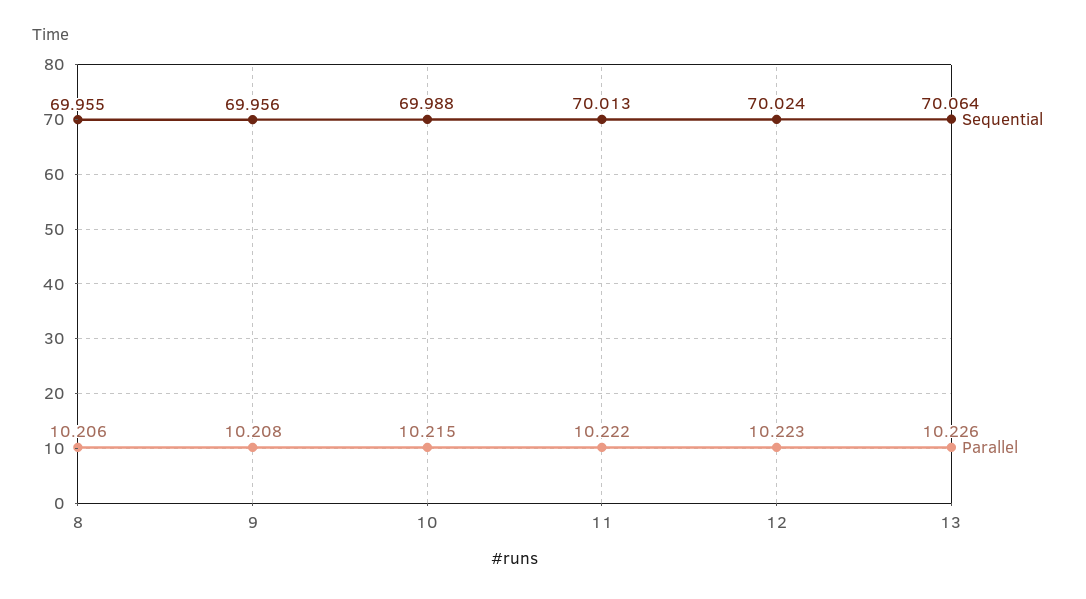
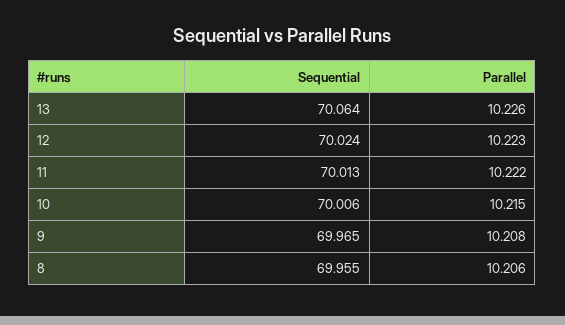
  {
    "Sequential": {
      "8": 69.955,
-     "9": 69.956,
+     "9": 69.965,
-     "10": 69.988,
+     "10": 70.006,
      "11": 70.013,
      "12": 70.024,
      "13": 70.064
    },
    "Parallel": {
      "8": 10.206,
      "9": 10.208,
      "10": 10.215,
      "11": 10.222,
      "12": 10.223,
      "13": 10.226
    }
  }

